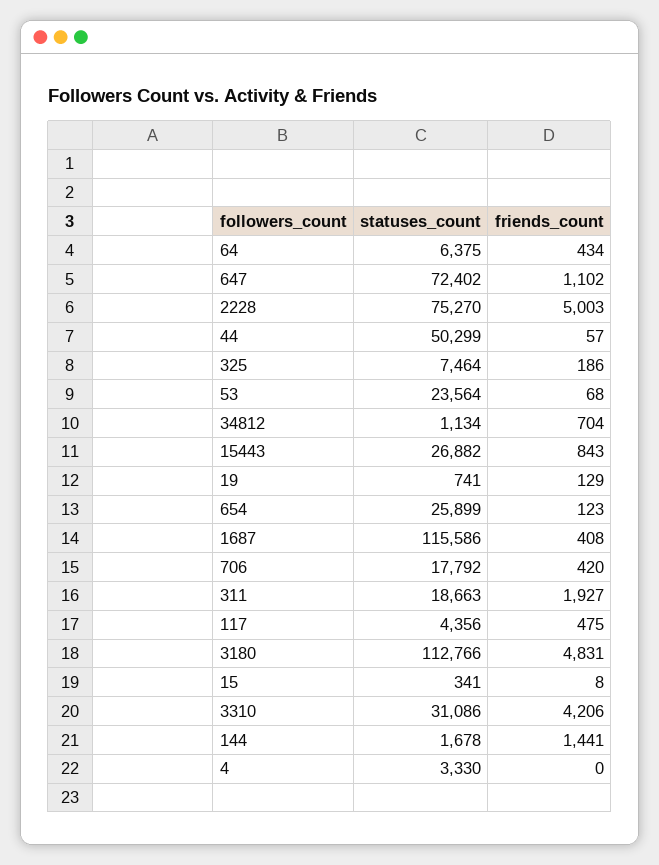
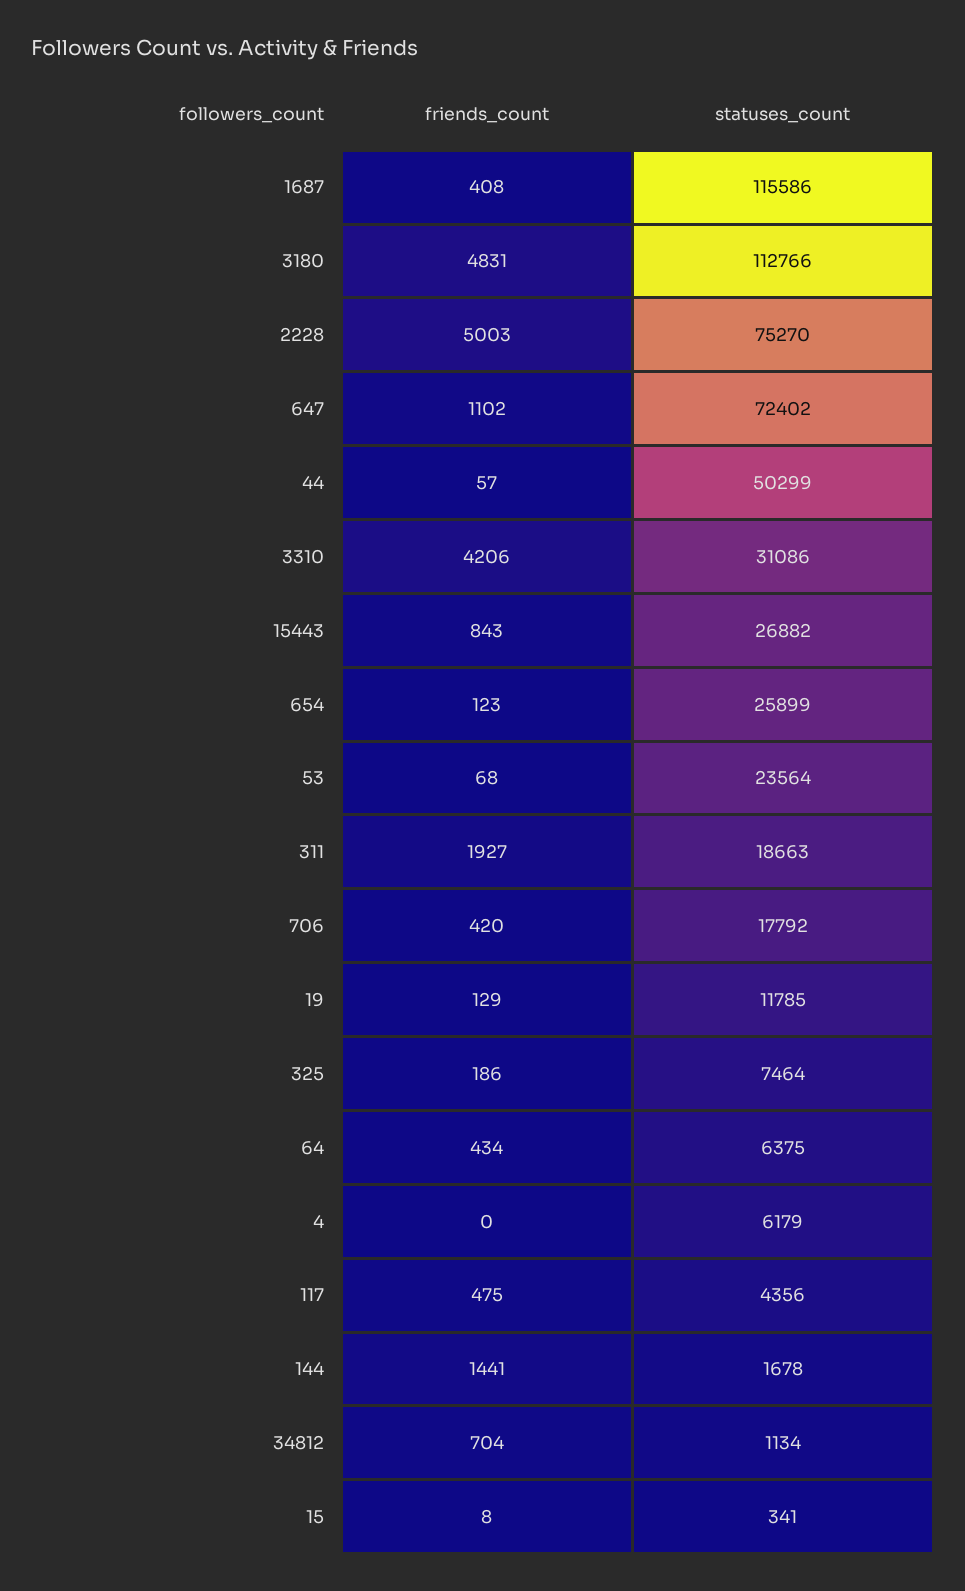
  {
    "statuses_count": {
      "64": 6375,
      "647": 72402,
      "2228": 75270,
      "44": 50299,
      "325": 7464,
      "53": 23564,
      "34812": 1134,
      "15443": 26882,
-     "19": 741,
+     "19": 11785,
      "654": 25899,
      "1687": 115586,
      "706": 17792,
      "311": 18663,
      "117": 4356,
      "3180": 112766,
      "15": 341,
      "3310": 31086,
      "144": 1678,
-     "4": 3330
+     "4": 6179
    },
    "friends_count": {
      "64": 434,
      "647": 1102,
      "2228": 5003,
      "44": 57,
      "325": 186,
      "53": 68,
      "34812": 704,
      "15443": 843,
      "19": 129,
      "654": 123,
      "1687": 408,
      "706": 420,
      "311": 1927,
      "117": 475,
      "3180": 4831,
      "15": 8,
      "3310": 4206,
      "144": 1441,
      "4": 0
    }
  }

